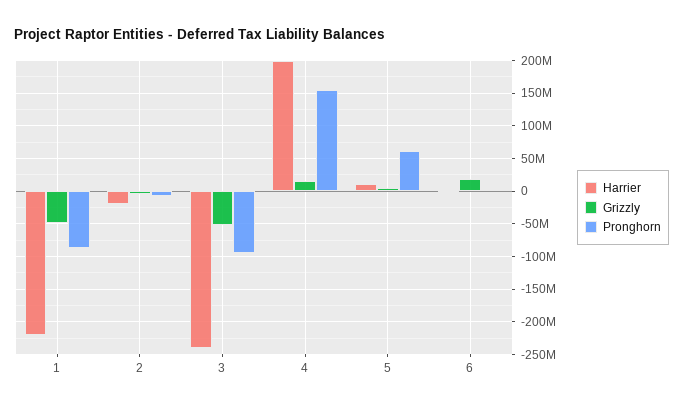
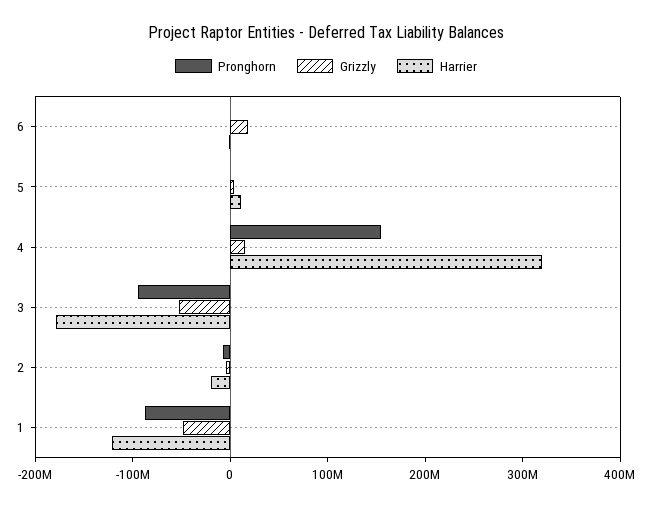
  {
    "Harrier": {
-     "1": -220000000,
+     "1": -120000000,
      "2": -20000000,
-     "3": -240000000,
+     "3": -180000000,
-     "4": 200000000,
+     "4": 320000000,
      "5": 10000000,
      "6": 0
    },
    "Grizzly": {
      "1": -50000000,
      "2": 0,
      "3": -50000000,
      "4": 20000000,
      "5": 0,
      "6": 20000000
    },
    "Pronghorn": {
      "1": -90000000,
      "2": -10000000,
      "3": -90000000,
      "4": 150000000,
-     "5": 60000000,
+     "5": 0,
      "6": 0
    }
  }

